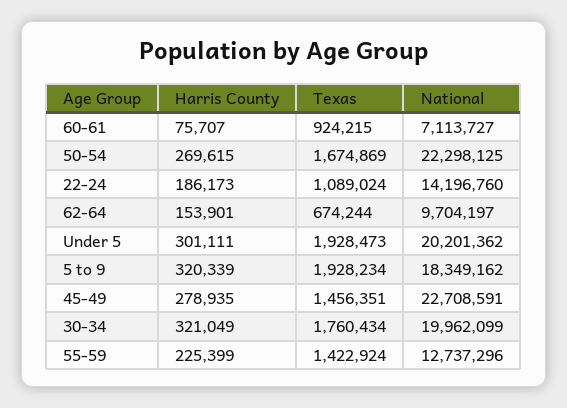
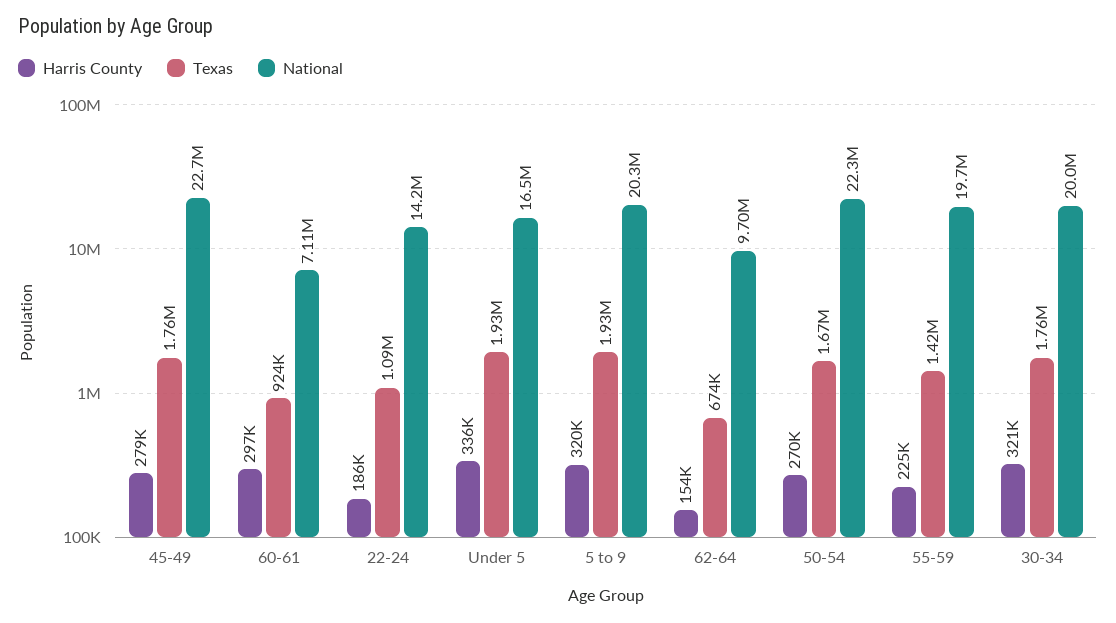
  {
    "Harris County": {
-     "60-61": 75707,
+     "60-61": 297000,
      "50-54": 269615,
      "22-24": 186173,
      "62-64": 153901,
-     "Under 5": 301111,
+     "Under 5": 336000,
      "5 to 9": 320339,
      "45-49": 278935,
      "30-34": 321049,
      "55-59": 225399
    },
    "Texas": {
      "60-61": 924215,
      "50-54": 1674869,
      "22-24": 1089024,
      "62-64": 674244,
      "Under 5": 1928473,
      "5 to 9": 1928234,
-     "45-49": 1456351,
+     "45-49": 1760000,
      "30-34": 1760434,
      "55-59": 1422924
    },
    "National": {
      "60-61": 7113727,
      "50-54": 22298125,
      "22-24": 14196760,
      "62-64": 9704197,
-     "Under 5": 20201362,
+     "Under 5": 16500000,
-     "5 to 9": 18349162,
+     "5 to 9": 20300000,
      "45-49": 22708591,
      "30-34": 19962099,
-     "55-59": 12737296
+     "55-59": 19700000
    }
  }

